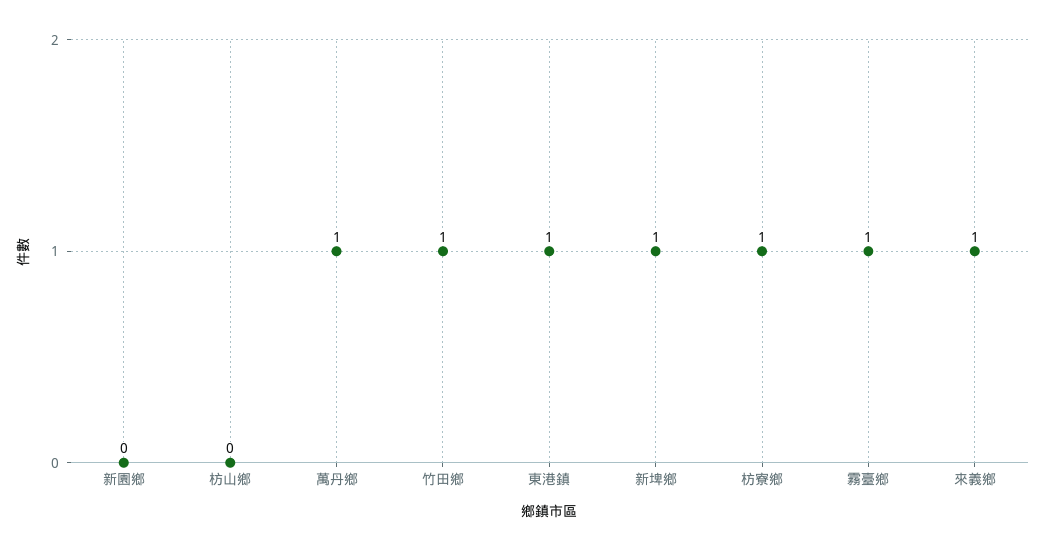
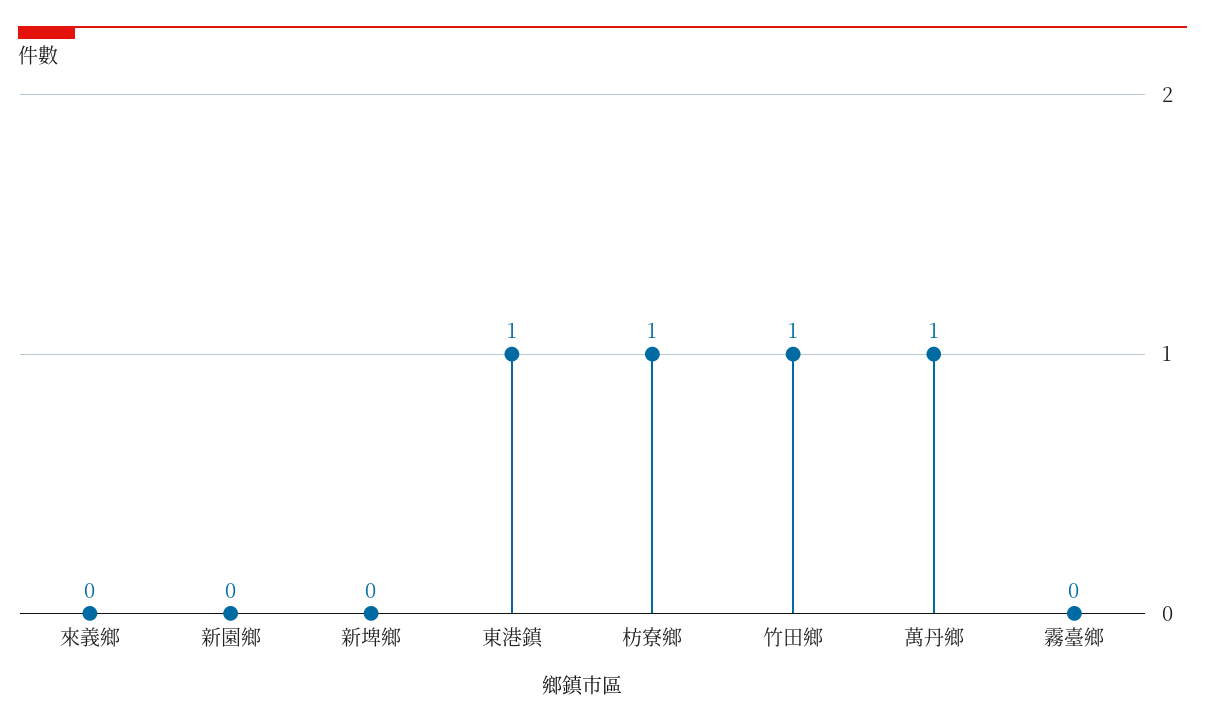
  {
    "新園鄉": 0,
-   "枋山鄉": 0,
    "萬丹鄉": 1,
    "竹田鄉": 1,
    "東港鎮": 1,
-   "新埤鄉": 1,
+   "新埤鄉": 0,
    "枋寮鄉": 1,
-   "霧臺鄉": 1,
+   "霧臺鄉": 0,
-   "來義鄉": 1
+   "來義鄉": 0
  }

